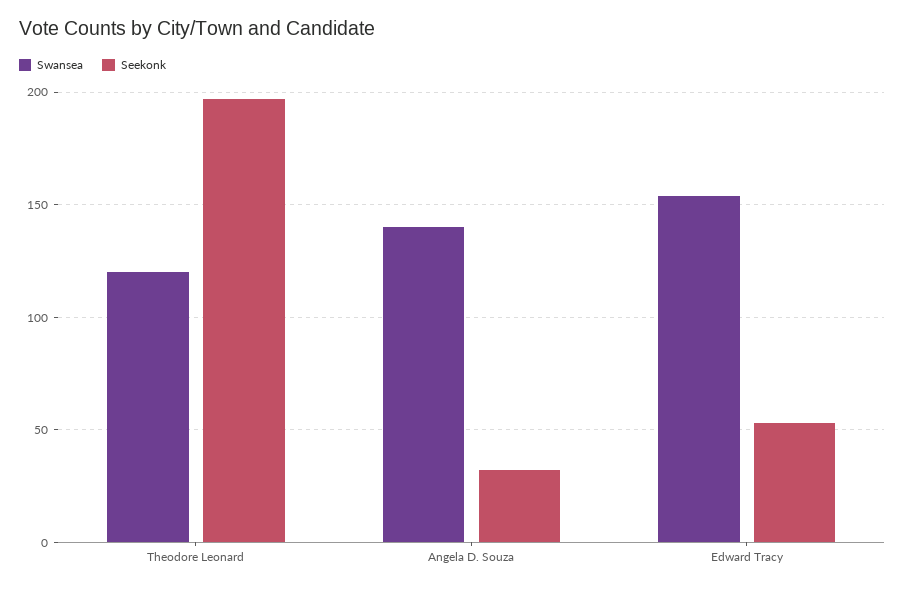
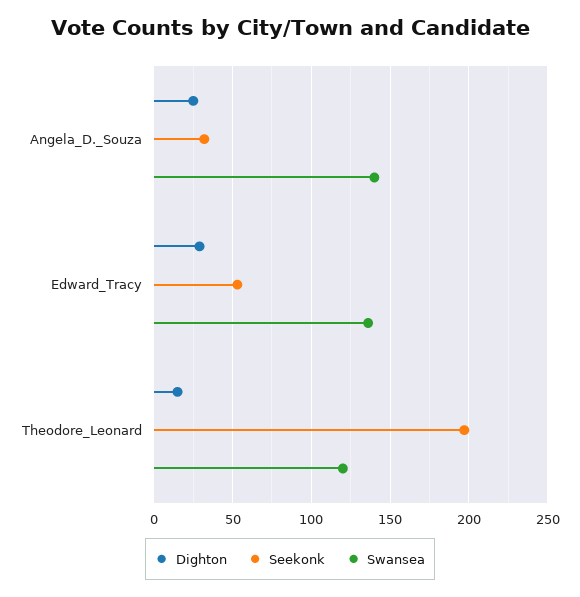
  {
    "Swansea": {
      "Theodore Leonard": 120,
      "Angela D. Souza": 140,
-     "Edward Tracy": 155
+     "Edward Tracy": 135
    },
    "Seekonk": {
      "Theodore Leonard": 195,
      "Angela D. Souza": 30,
      "Edward Tracy": 55
-   }
+   },
+   "Dighton": {
+     "Angela D. Souza": 25,
+     "Edward Tracy": 30,
+     "Theodore Leonard": 15
+   }
  }

